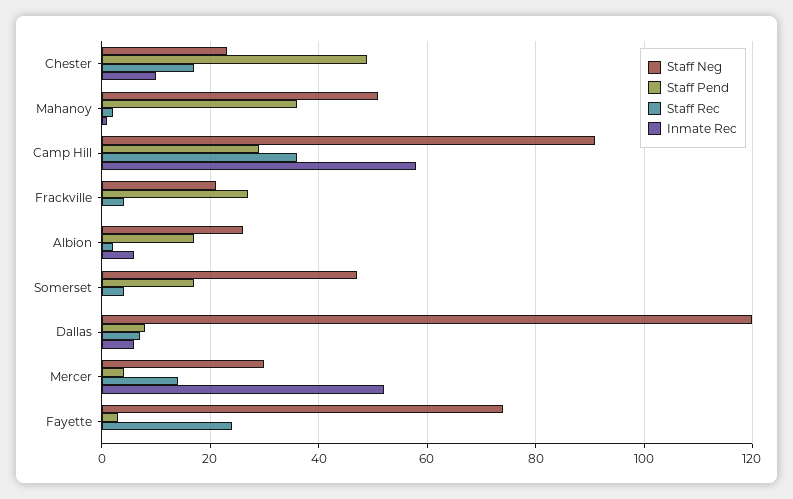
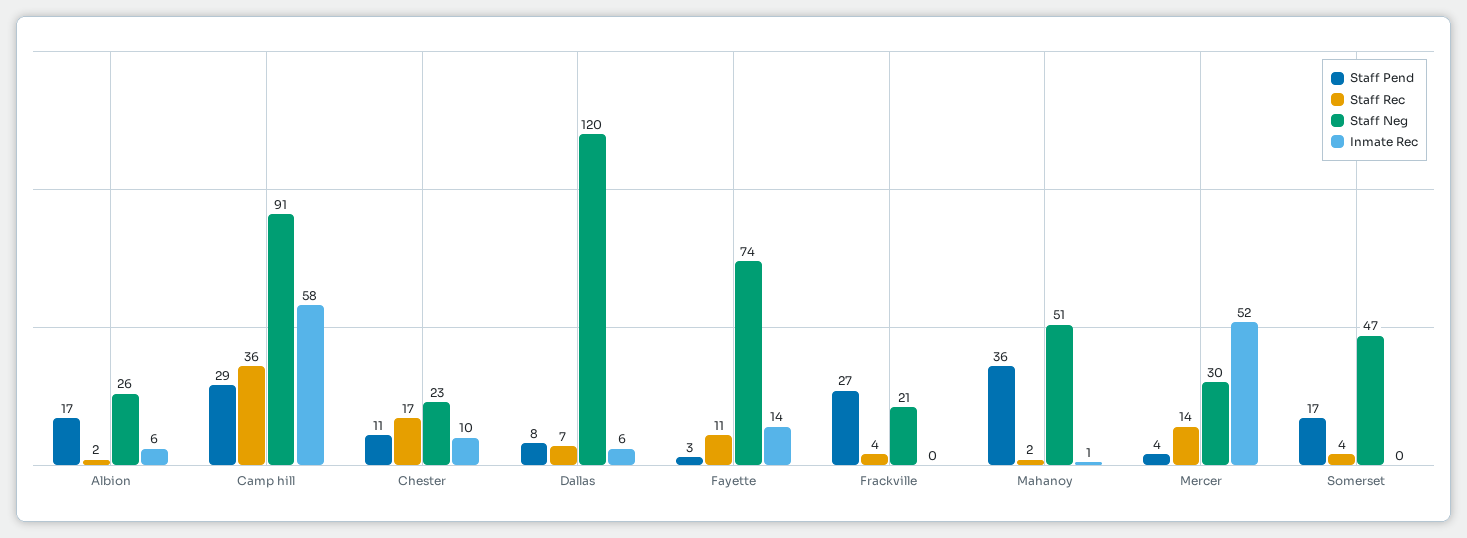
  {
    "Staff Neg": {
      "Chester": 23,
      "Mahanoy": 51,
      "Camp Hill": 91,
      "Frackville": 21,
      "Albion": 26,
      "Somerset": 47,
      "Dallas": 120,
      "Mercer": 30,
      "Fayette": 74
    },
    "Staff Pend": {
-     "Chester": 50,
+     "Chester": 11,
      "Mahanoy": 36,
      "Camp Hill": 29,
      "Frackville": 27,
      "Albion": 17,
      "Somerset": 17,
      "Dallas": 8,
      "Mercer": 4,
      "Fayette": 3
    },
    "Staff Rec": {
      "Chester": 17,
      "Mahanoy": 2,
      "Camp Hill": 36,
      "Frackville": 4,
      "Albion": 2,
      "Somerset": 4,
      "Dallas": 7,
      "Mercer": 14,
-     "Fayette": 25
+     "Fayette": 11
    },
    "Inmate Rec": {
      "Chester": 10,
      "Mahanoy": 1,
      "Camp Hill": 58,
      "Frackville": 0,
      "Albion": 6,
      "Somerset": 0,
      "Dallas": 6,
      "Mercer": 52,
-     "Fayette": 0
+     "Fayette": 14
    }
  }

